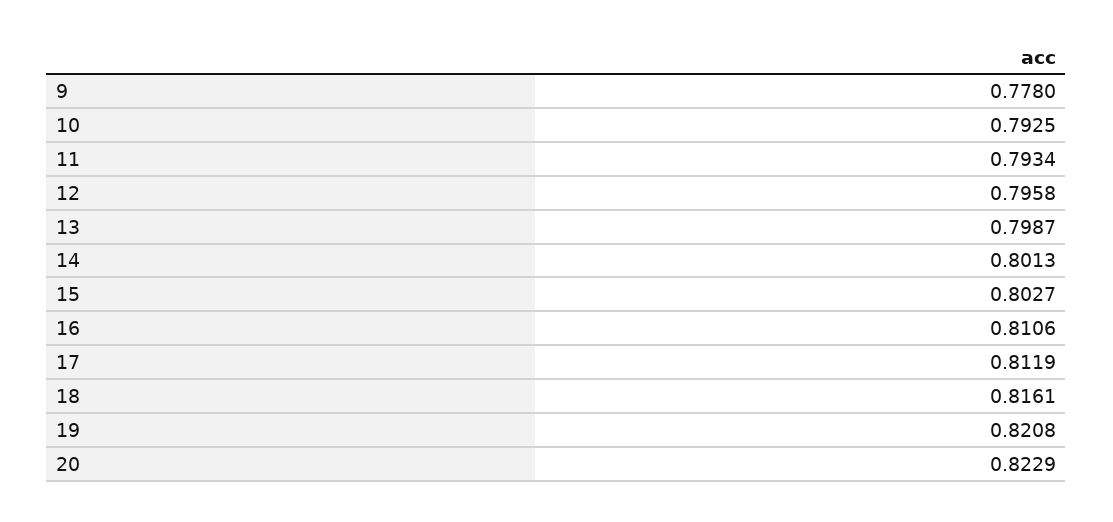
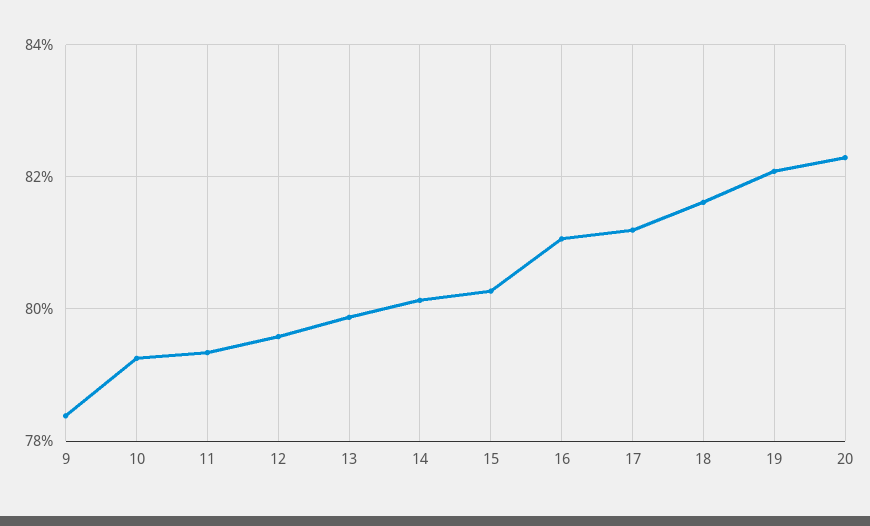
  {
-   "9": 0.778,
+   "9": 0.784,
    "10": 0.7925,
    "11": 0.7934,
    "12": 0.7958,
    "13": 0.7987,
    "14": 0.8013,
    "15": 0.8027,
    "16": 0.8106,
    "17": 0.8119,
    "18": 0.8161,
    "19": 0.8208,
    "20": 0.8229
  }

